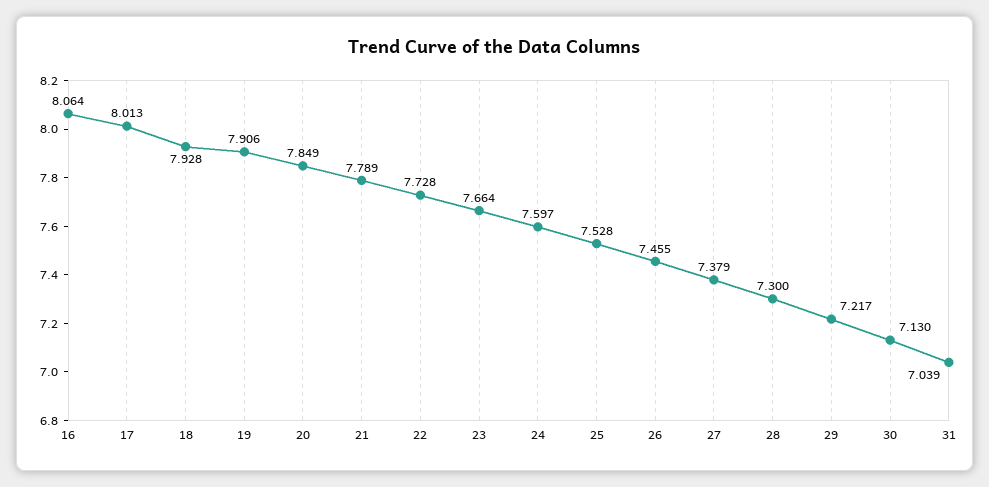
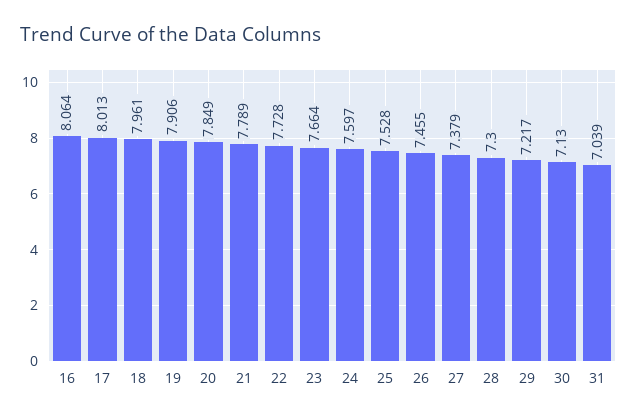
  {
    "16": 8.064,
    "17": 8.013,
-   "18": 7.928,
+   "18": 7.961,
    "19": 7.906,
    "20": 7.849,
    "21": 7.789,
    "22": 7.728,
    "23": 7.664,
    "24": 7.597,
    "25": 7.528,
    "26": 7.455,
    "27": 7.379,
    "28": 7.3,
    "29": 7.217,
    "30": 7.13,
    "31": 7.039
  }

